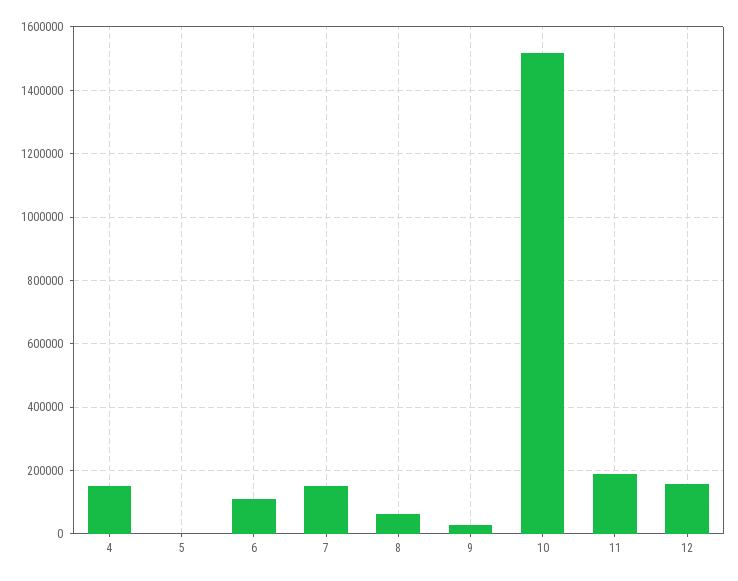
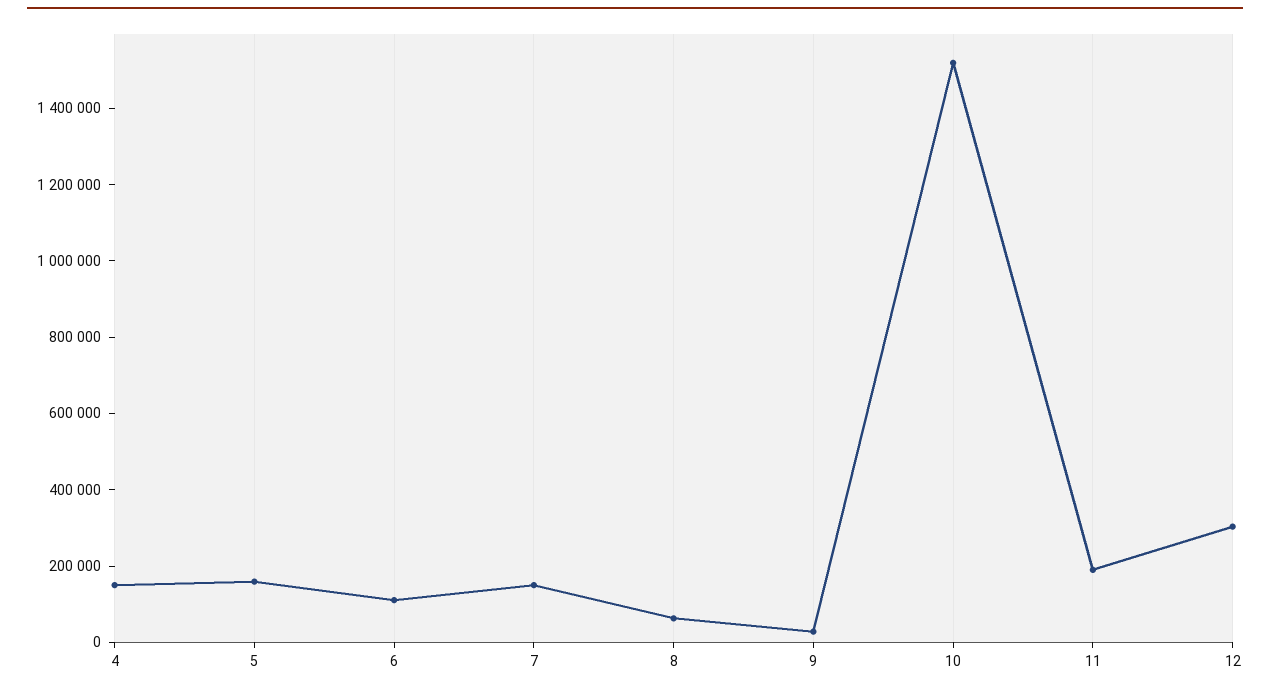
  {
    "4": 160000,
-   "5": 0,
+   "5": 150000,
    "6": 120000,
    "7": 160000,
    "8": 60000,
    "9": 20000,
    "10": 1520000,
    "11": 180000,
-   "12": 160000
+   "12": 300000
  }

